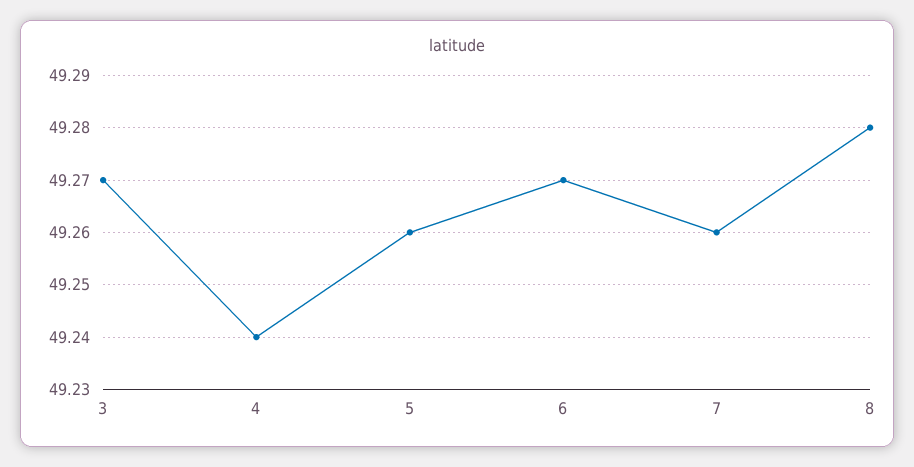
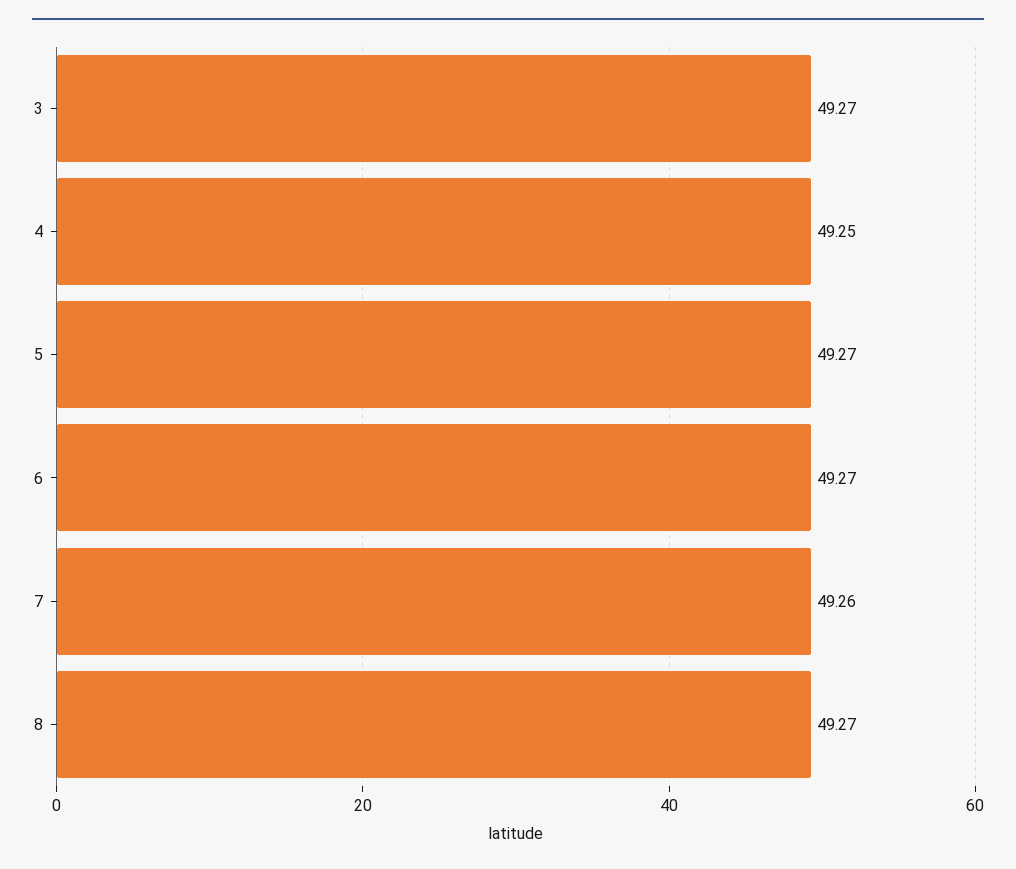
  {
    "3": 49.27,
-   "4": 49.24,
+   "4": 49.25,
-   "5": 49.26,
+   "5": 49.27,
    "6": 49.27,
    "7": 49.26,
-   "8": 49.28
+   "8": 49.27
  }

